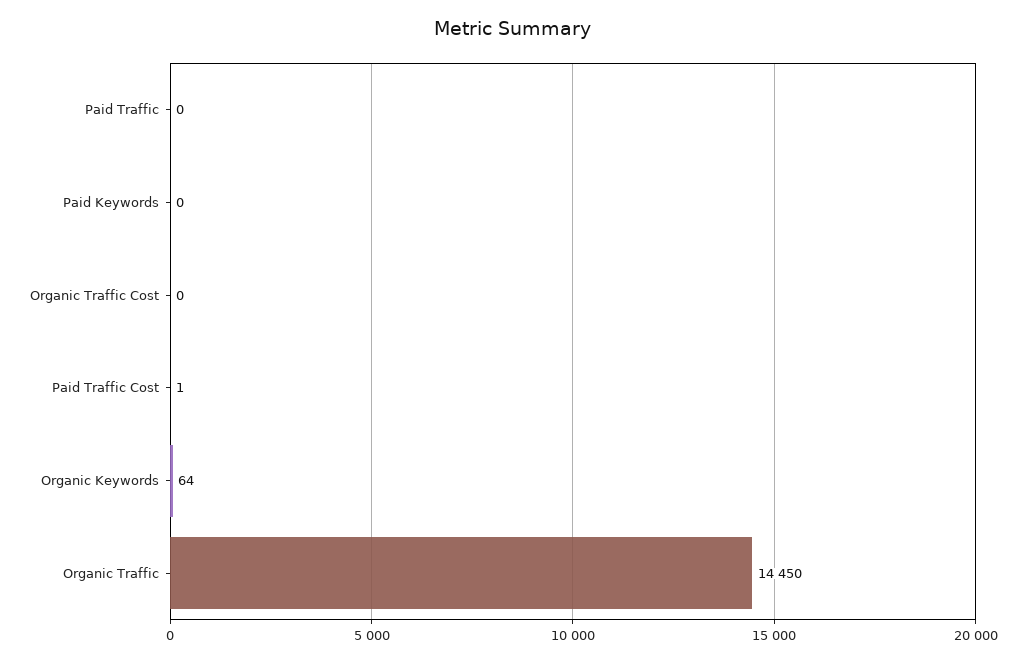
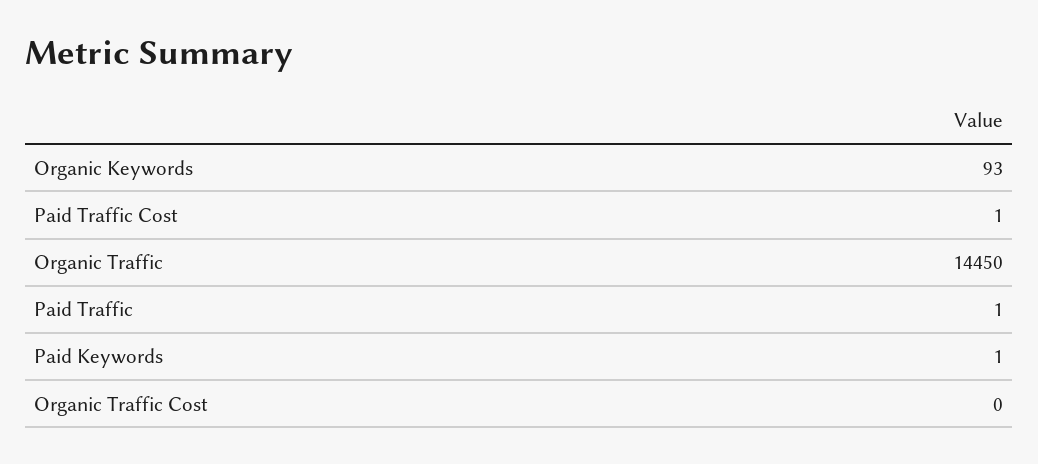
  {
-   "Paid Traffic": 0,
+   "Paid Traffic": 1,
-   "Paid Keywords": 0,
+   "Paid Keywords": 1,
    "Organic Traffic Cost": 0,
    "Paid Traffic Cost": 1,
-   "Organic Keywords": 64,
+   "Organic Keywords": 93,
    "Organic Traffic": 14450
  }

